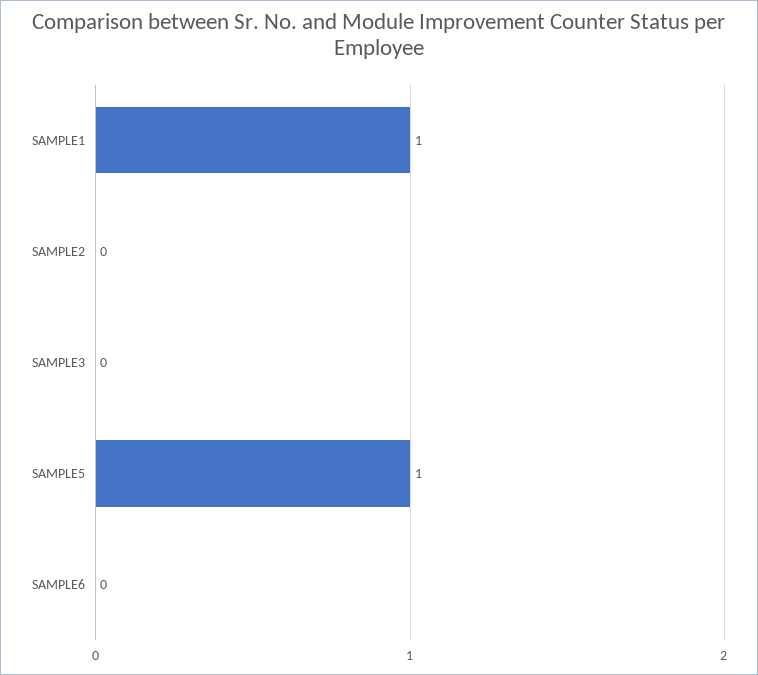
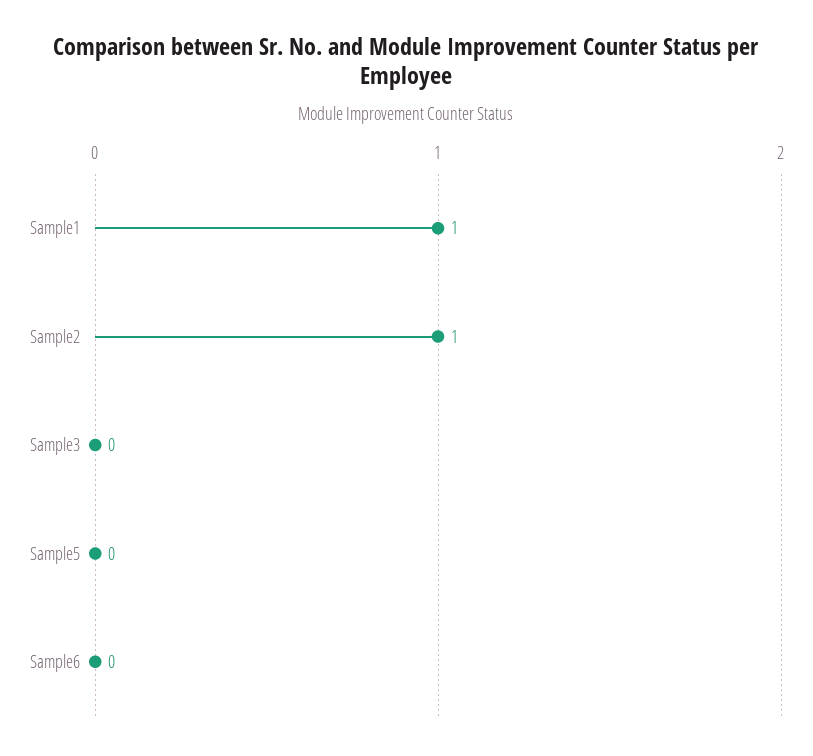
  {
    "SAMPLE1": 1,
-   "SAMPLE2": 0,
+   "SAMPLE2": 1,
    "SAMPLE3": 0,
-   "SAMPLE5": 1,
+   "SAMPLE5": 0,
    "SAMPLE6": 0
  }

